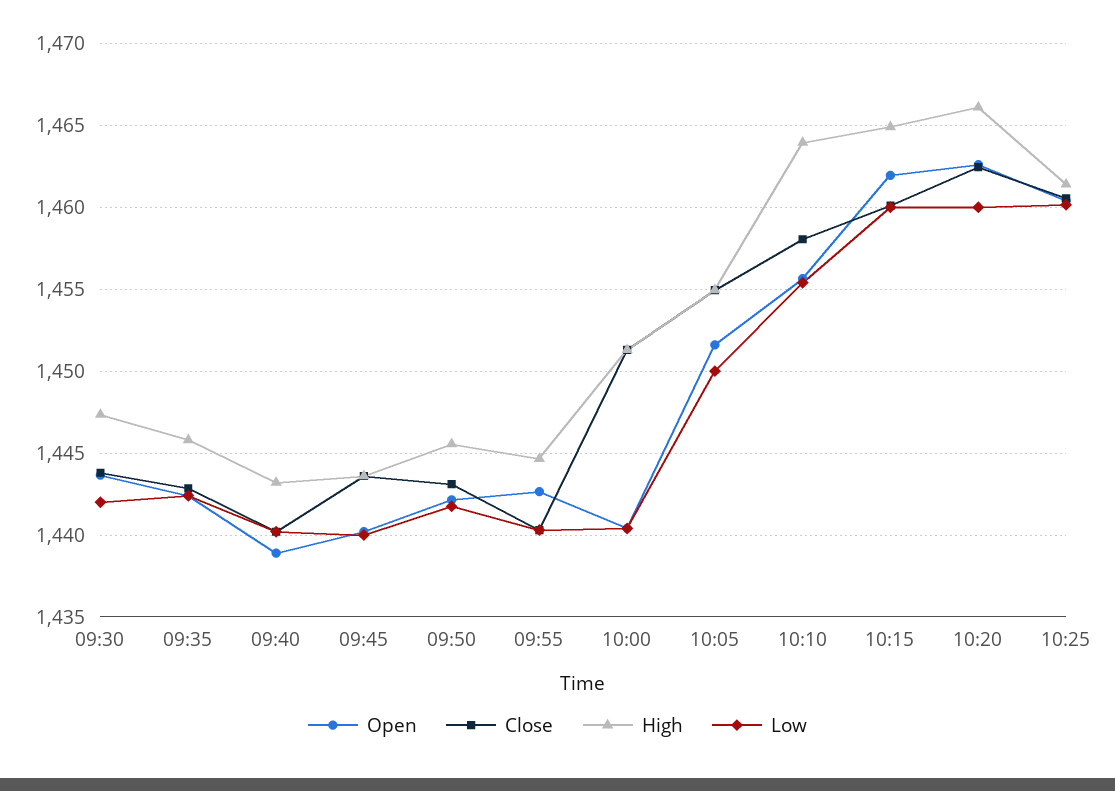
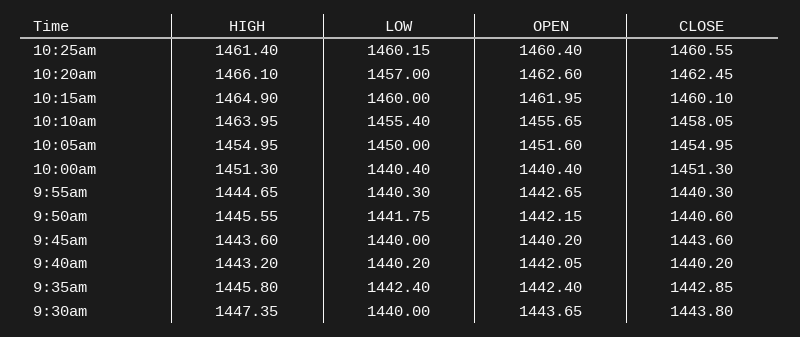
  {
    "Open": {
      "09:30": 1443.65,
      "09:35": 1442.4,
-     "09:40": 1439,
+     "09:40": 1442.05,
      "09:45": 1440.2,
      "09:50": 1442.15,
      "09:55": 1442.65,
      "10:00": 1440.4,
      "10:05": 1451.6,
      "10:10": 1455.65,
      "10:15": 1461.95,
      "10:20": 1462.6,
      "10:25": 1460.4
    },
    "Close": {
      "09:30": 1443.8,
      "09:35": 1442.85,
      "09:40": 1440.2,
      "09:45": 1443.6,
-     "09:50": 1443,
+     "09:50": 1440.6,
      "09:55": 1440.3,
      "10:00": 1451.3,
      "10:05": 1454.95,
      "10:10": 1458.05,
      "10:15": 1460.1,
      "10:20": 1462.45,
      "10:25": 1460.55
    },
    "High": {
      "09:30": 1447.35,
      "09:35": 1445.8,
      "09:40": 1443.2,
      "09:45": 1443.6,
      "09:50": 1445.55,
      "09:55": 1444.65,
      "10:00": 1451.3,
      "10:05": 1454.95,
      "10:10": 1463.95,
      "10:15": 1464.9,
      "10:20": 1466.1,
      "10:25": 1461.4
    },
    "Low": {
-     "09:30": 1442,
+     "09:30": 1440,
      "09:35": 1442.4,
      "09:40": 1440.2,
      "09:45": 1440,
      "09:50": 1441.75,
      "09:55": 1440.3,
      "10:00": 1440.4,
      "10:05": 1450,
      "10:10": 1455.4,
      "10:15": 1460,
-     "10:20": 1460,
+     "10:20": 1457,
      "10:25": 1460.15
    }
  }

